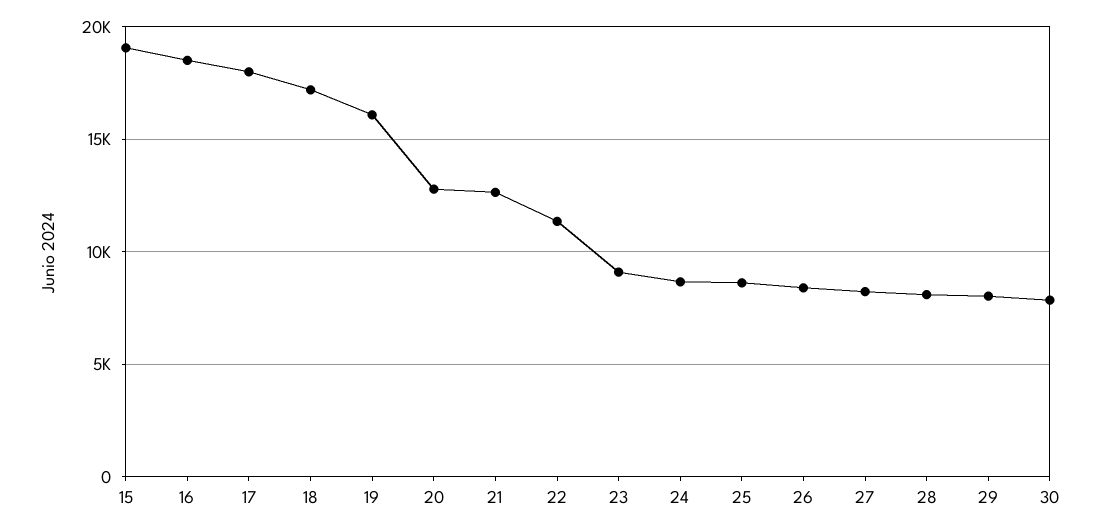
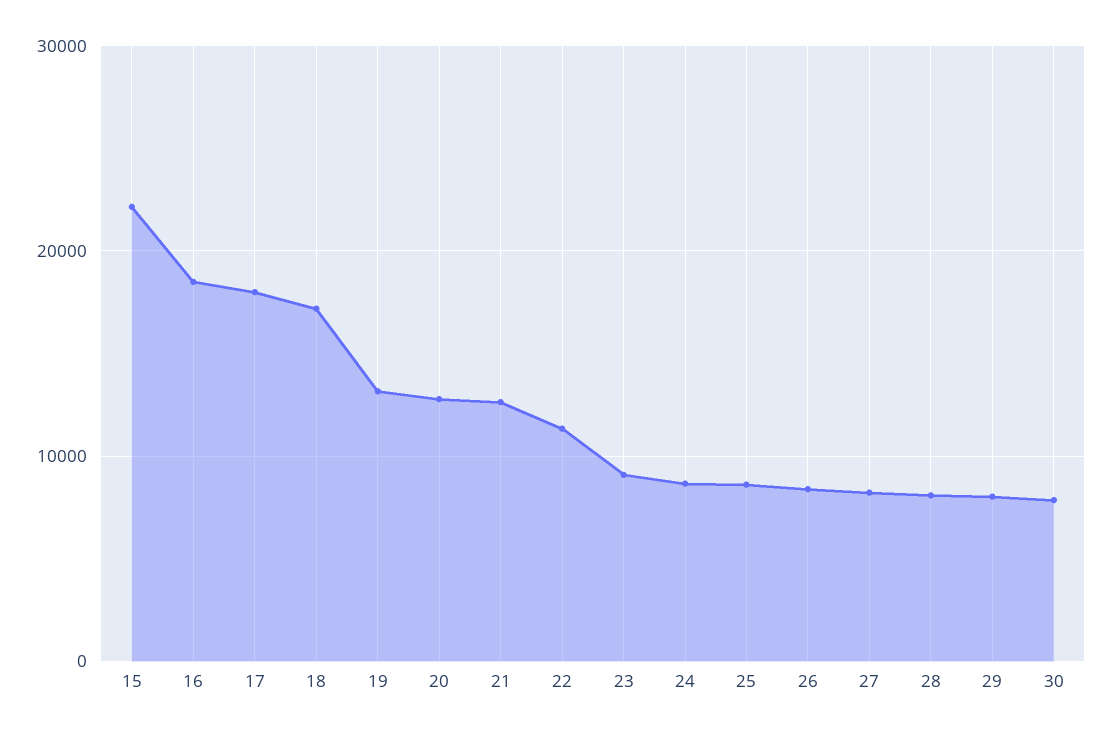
  {
-   "15": 19000,
+   "15": 22000,
    "16": 18500,
    "17": 18000,
    "18": 17000,
-   "19": 16000,
+   "19": 13000,
    "20": 13000,
    "21": 12500,
    "22": 11500,
    "23": 9000,
    "24": 8500,
    "25": 8500,
    "26": 8500,
    "27": 8000,
    "28": 8000,
    "29": 8000,
    "30": 8000
  }

